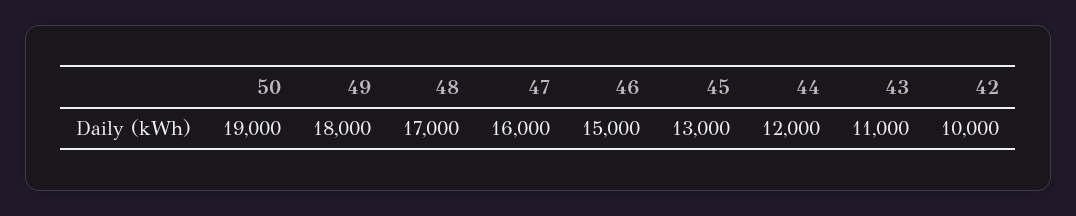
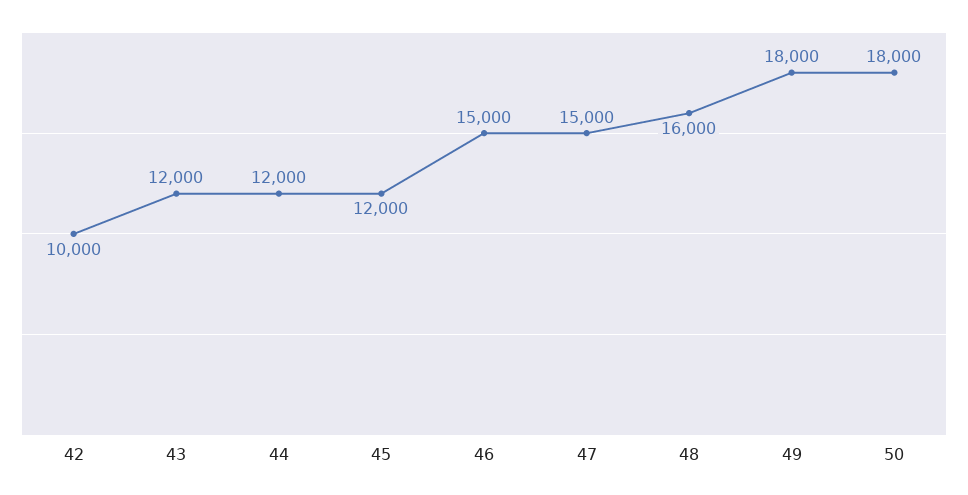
  {
-   "50": 19000,
+   "50": 18000,
    "49": 18000,
-   "48": 17000,
+   "48": 16000,
-   "47": 16000,
+   "47": 15000,
    "46": 15000,
-   "45": 13000,
+   "45": 12000,
    "44": 12000,
-   "43": 11000,
+   "43": 12000,
    "42": 10000
  }

